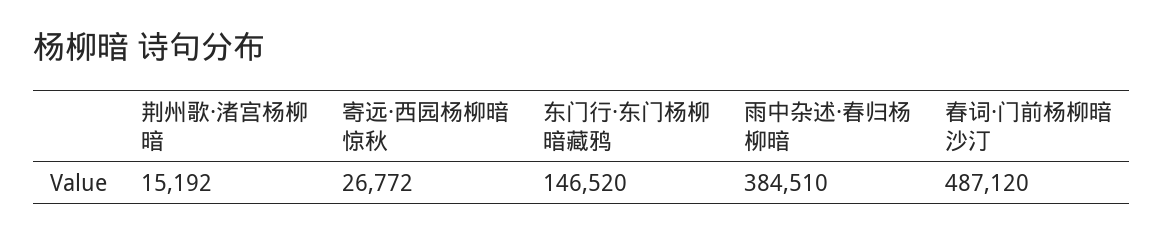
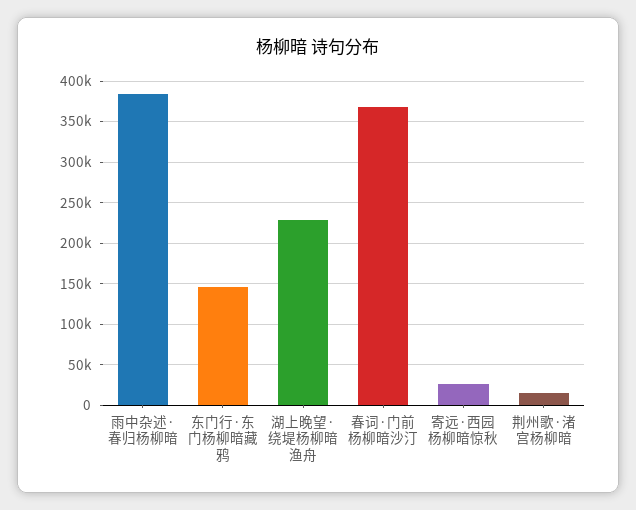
  {
    "荆州歌·渚宫杨柳暗": 15192,
    "寄远·西园杨柳暗惊秋": 26772,
    "东门行·东门杨柳暗藏鸦": 146520,
    "雨中杂述·春归杨柳暗": 384510,
-   "春词·门前杨柳暗沙汀": 487120
+   "春词·门前杨柳暗沙汀": 370000,
+   "湖上晚望·绕堤杨柳暗渔舟": 230000
  }

